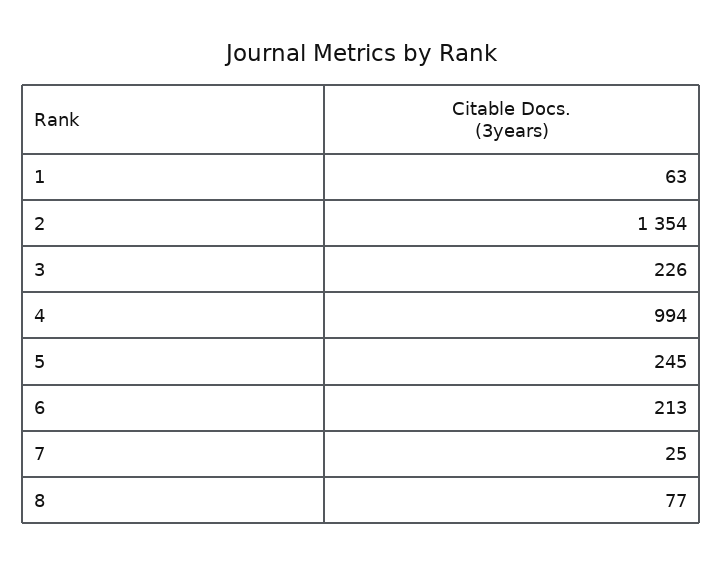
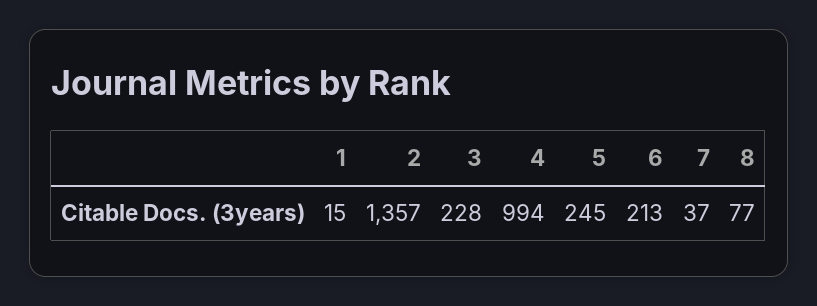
  {
-   "1": 63,
+   "1": 15,
-   "2": 1354,
+   "2": 1357,
-   "3": 226,
+   "3": 228,
    "4": 994,
    "5": 245,
    "6": 213,
-   "7": 25,
+   "7": 37,
    "8": 77
  }

